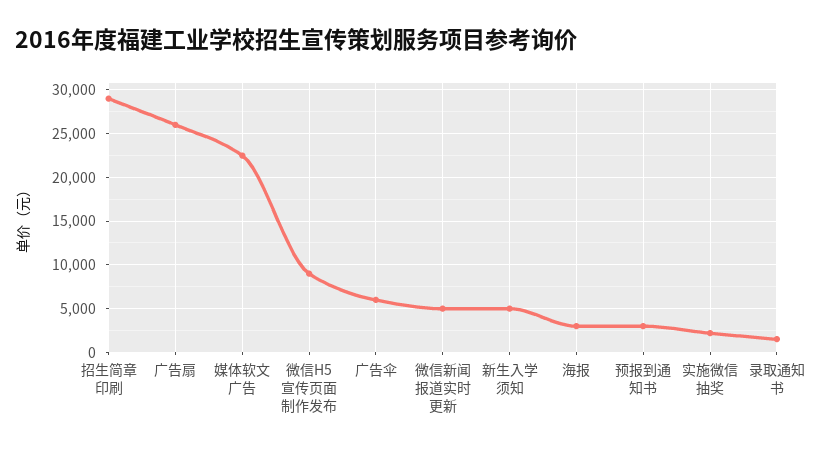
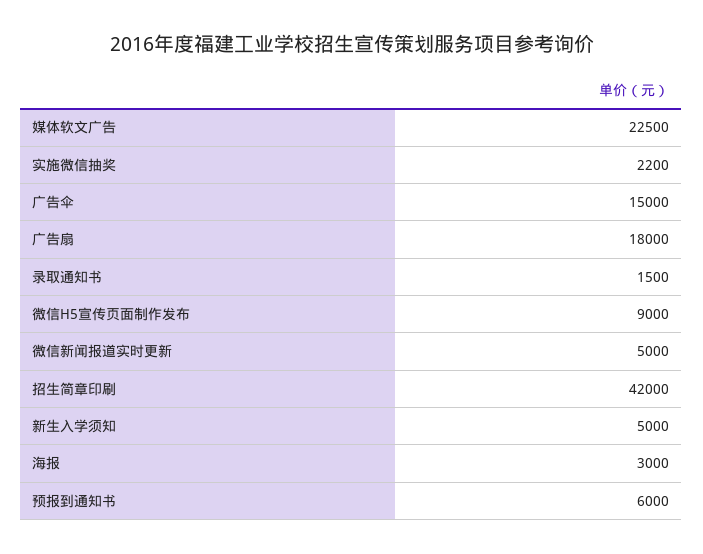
  {
-   "招生简章印刷": 29000,
+   "招生简章印刷": 42000,
-   "广告扇": 26000,
+   "广告扇": 18000,
    "媒体软文广告": 22500,
    "微信H5宣传页面制作发布": 9000,
-   "广告伞": 6000,
+   "广告伞": 15000,
    "微信新闻报道实时更新": 5000,
    "新生入学须知": 5000,
    "海报": 3000,
-   "预报到通知书": 3000,
+   "预报到通知书": 6000,
    "实施微信抽奖": 2200,
    "录取通知书": 1500
  }

